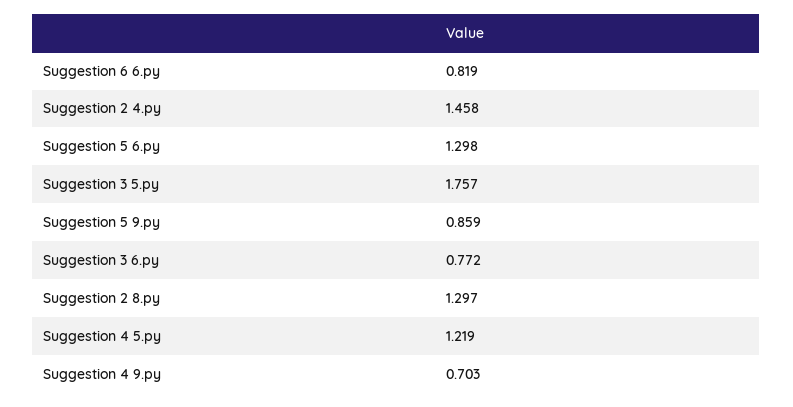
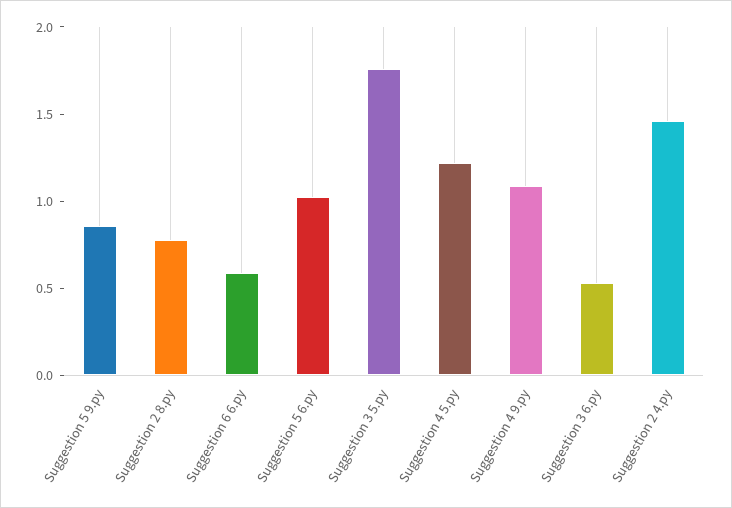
  {
-   "Suggestion 6 6.py": 0.819,
+   "Suggestion 6 6.py": 0.6,
    "Suggestion 2 4.py": 1.458,
-   "Suggestion 5 6.py": 1.298,
+   "Suggestion 5 6.py": 1,
    "Suggestion 3 5.py": 1.757,
    "Suggestion 5 9.py": 0.859,
-   "Suggestion 3 6.py": 0.772,
+   "Suggestion 3 6.py": 0.5,
-   "Suggestion 2 8.py": 1.297,
+   "Suggestion 2 8.py": 0.8,
    "Suggestion 4 5.py": 1.219,
-   "Suggestion 4 9.py": 0.703
+   "Suggestion 4 9.py": 1.1
  }

